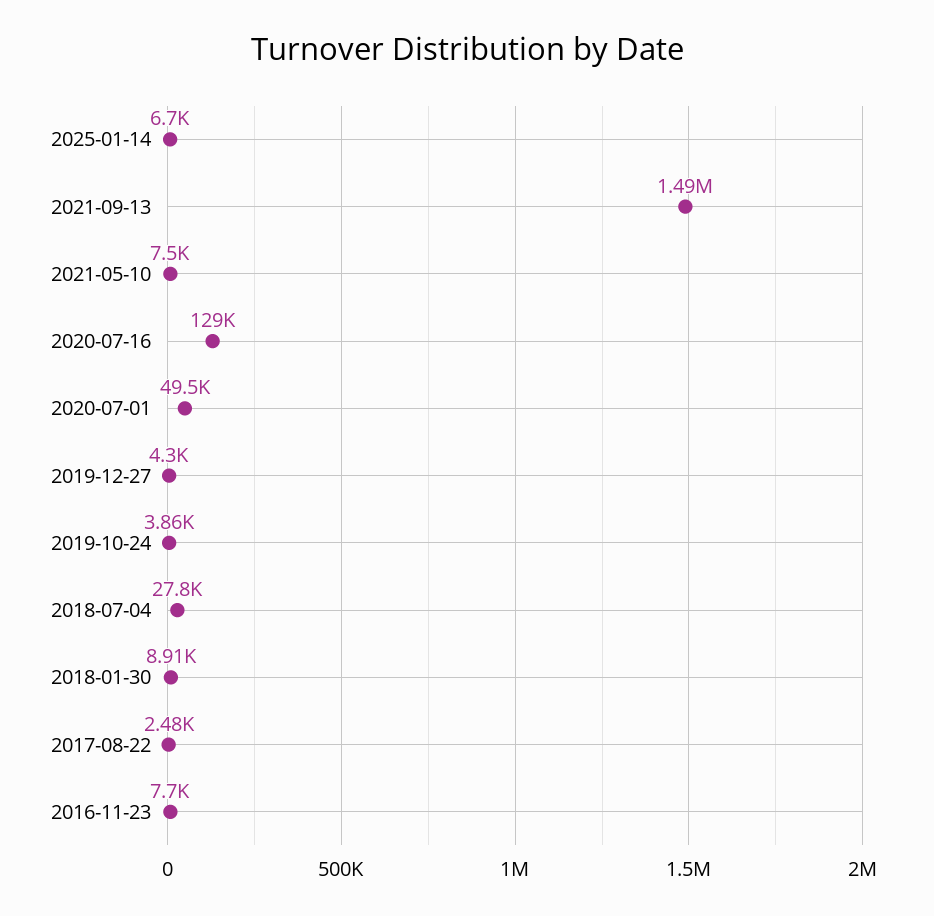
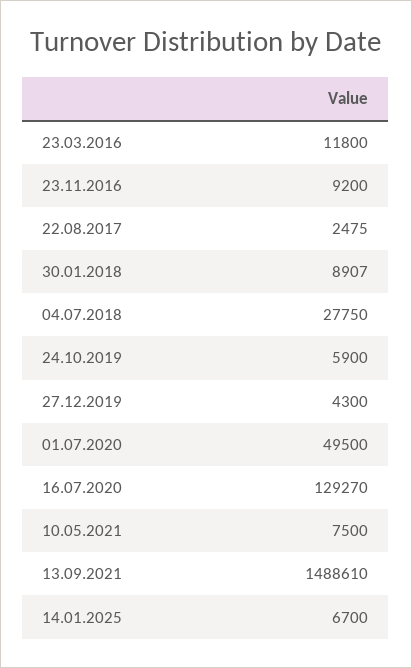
  {
    "2025-01-14": 6700,
    "2021-09-13": 1488610,
    "2021-05-10": 7500,
    "2020-07-16": 129270,
    "2020-07-01": 49500,
    "2019-12-27": 4300,
-   "2019-10-24": 3860,
+   "2019-10-24": 5900,
    "2018-07-04": 27750,
    "2018-01-30": 8907,
    "2017-08-22": 2475,
-   "2016-11-23": 7700
+   "2016-11-23": 9200,
+   "23.03.2016": 11800
  }

